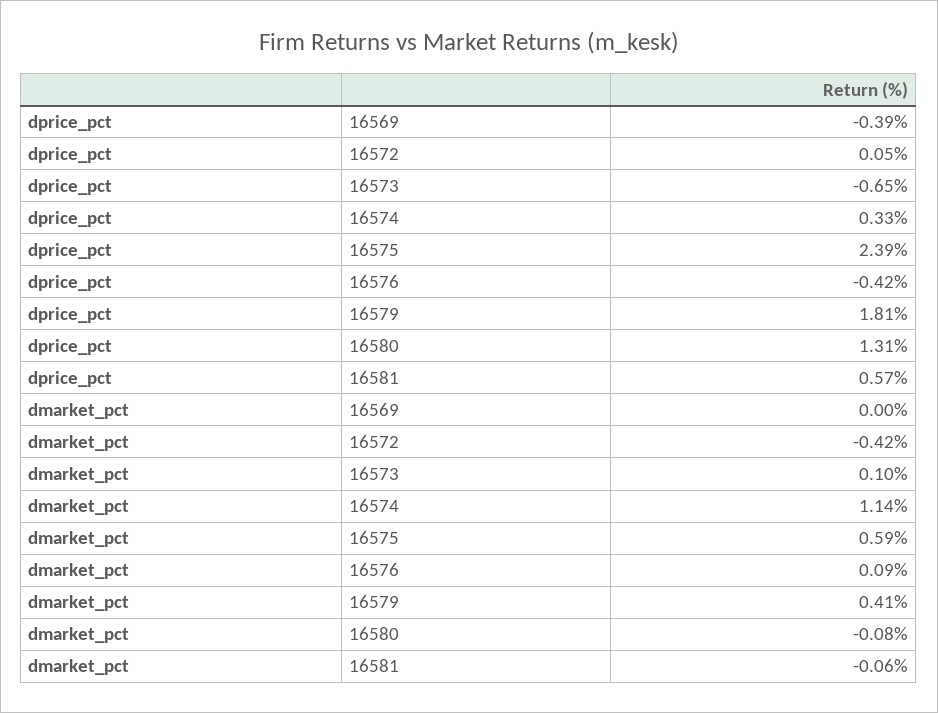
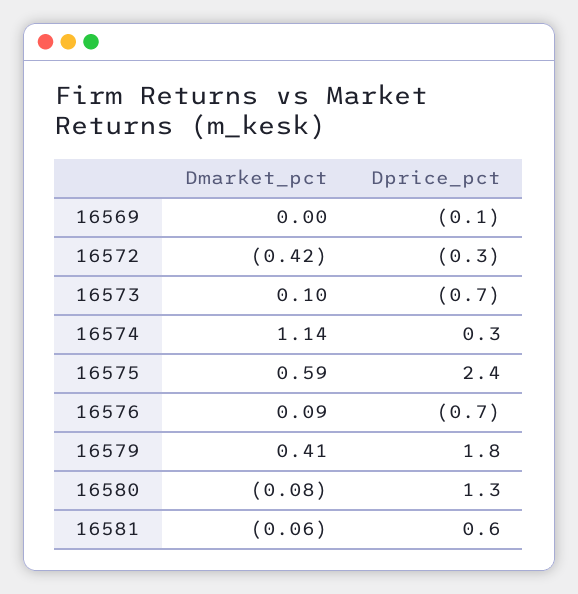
  {
    "dprice_pct": {
-     "16569": -0.39,
+     "16569": -0.1,
-     "16572": 0.05,
+     "16572": -0.3,
      "16573": -0.65,
      "16574": 0.33,
      "16575": 2.39,
-     "16576": -0.42,
+     "16576": -0.7,
      "16579": 1.81,
      "16580": 1.31,
      "16581": 0.57
    },
    "dmarket_pct": {
      "16569": 0,
      "16572": -0.42,
      "16573": 0.1,
      "16574": 1.14,
      "16575": 0.59,
      "16576": 0.09,
      "16579": 0.41,
      "16580": -0.08,
      "16581": -0.06
    }
  }

